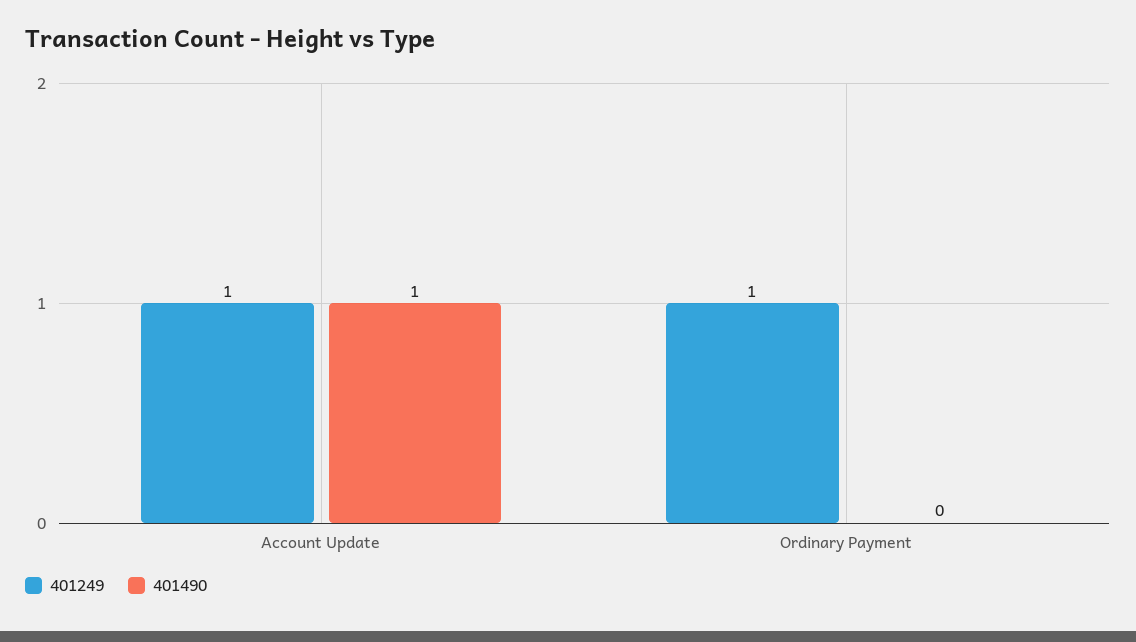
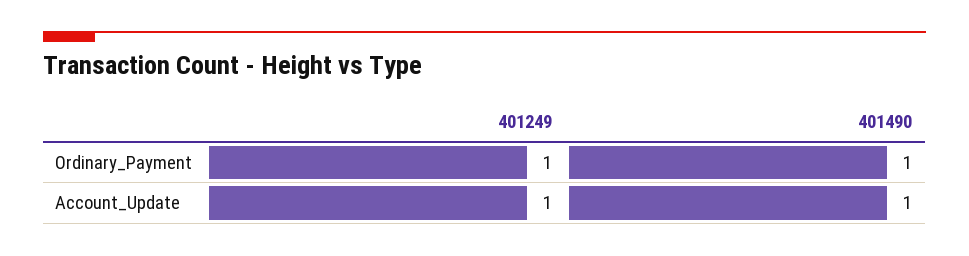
  {
    "401249": {
      "Account Update": 1,
      "Ordinary Payment": 1
    },
    "401490": {
      "Account Update": 1,
-     "Ordinary Payment": 0
+     "Ordinary Payment": 1
    }
  }

